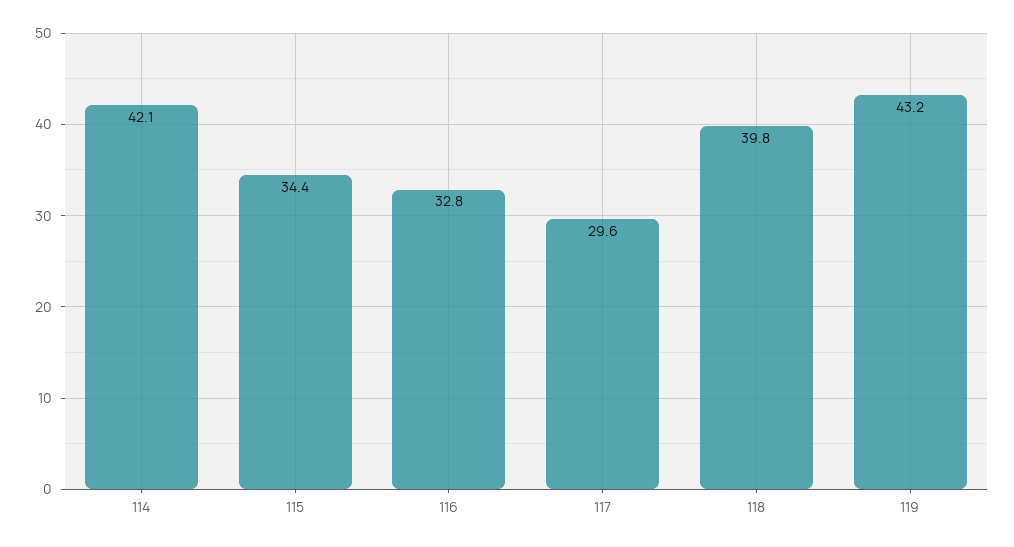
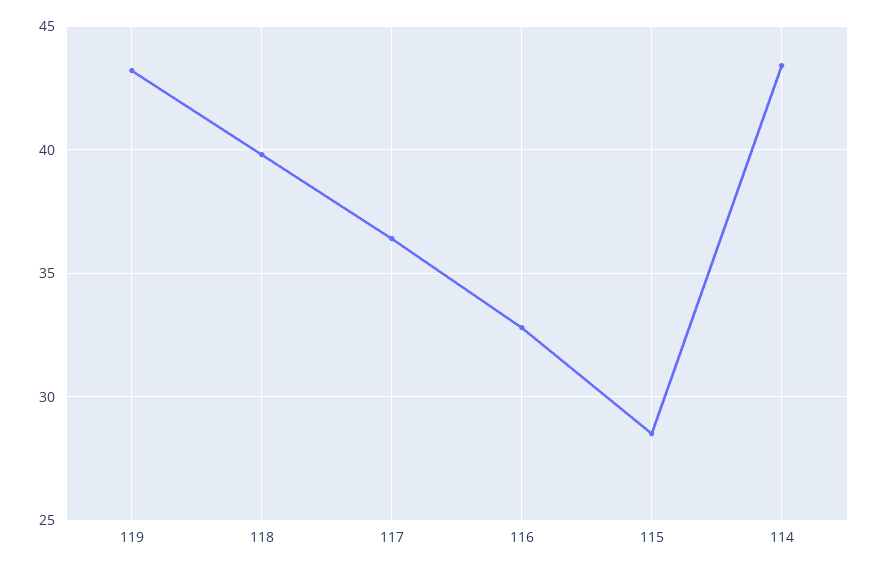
  {
-   "114": 42.1,
+   "114": 43.5,
-   "115": 34.4,
+   "115": 28.5,
    "116": 32.8,
-   "117": 29.6,
+   "117": 36.5,
    "118": 39.8,
    "119": 43.2
  }

